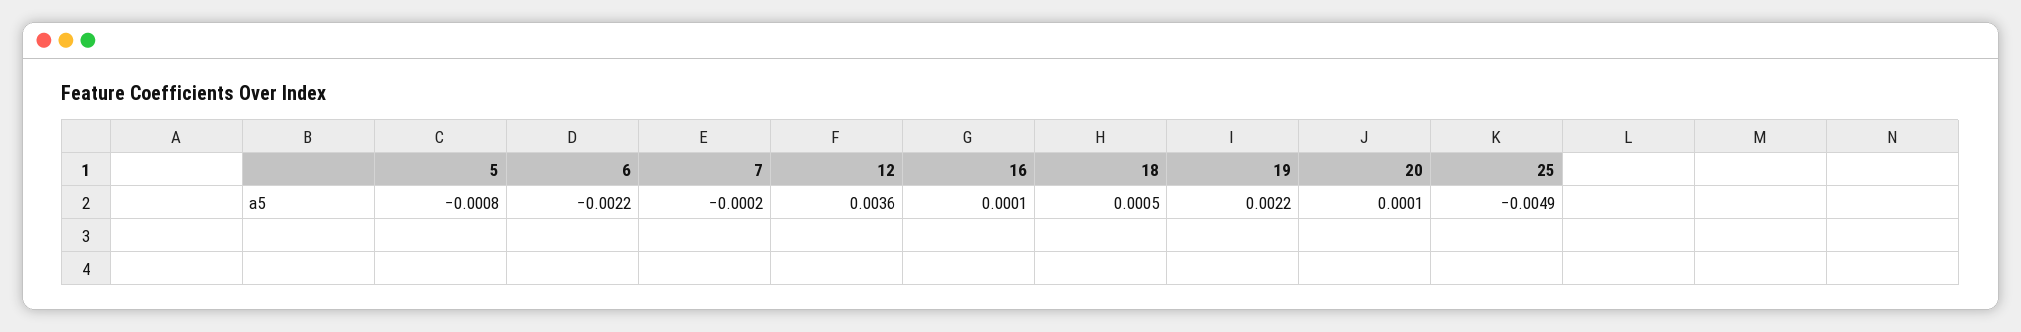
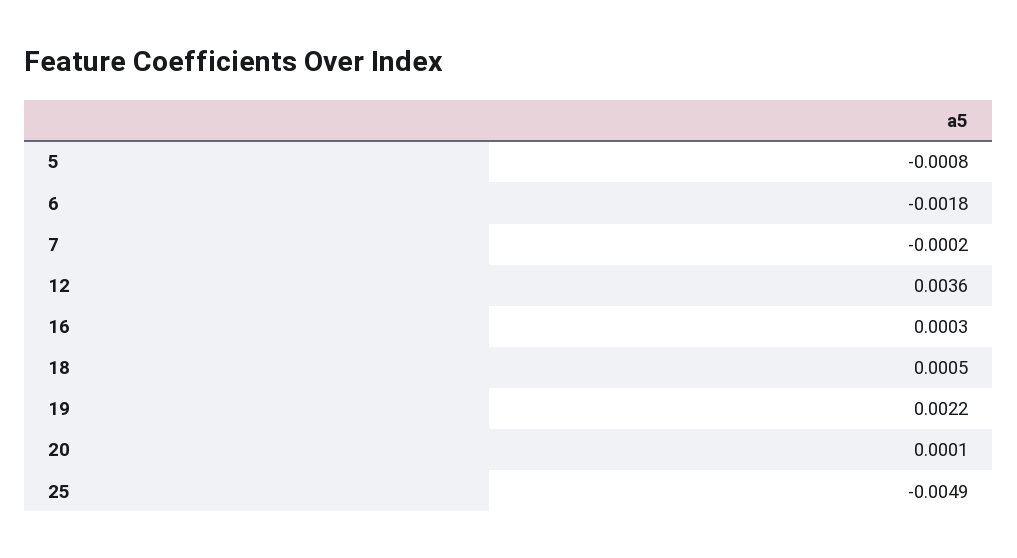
  {
    "5": -0.0008,
-   "6": -0.0022,
+   "6": -0.0018,
    "7": -0.0002,
    "12": 0.0036,
-   "16": 0.0001,
+   "16": 0.0003,
    "18": 0.0005,
    "19": 0.0022,
    "20": 0.0001,
    "25": -0.0049
  }

